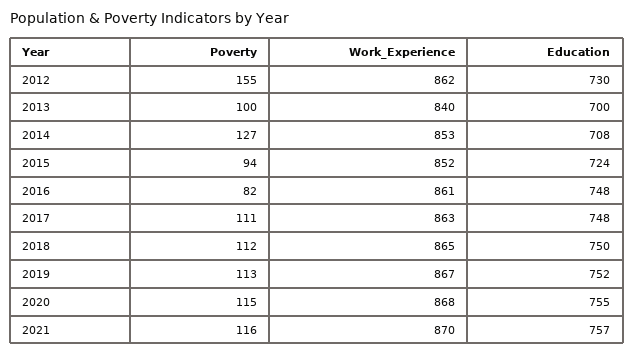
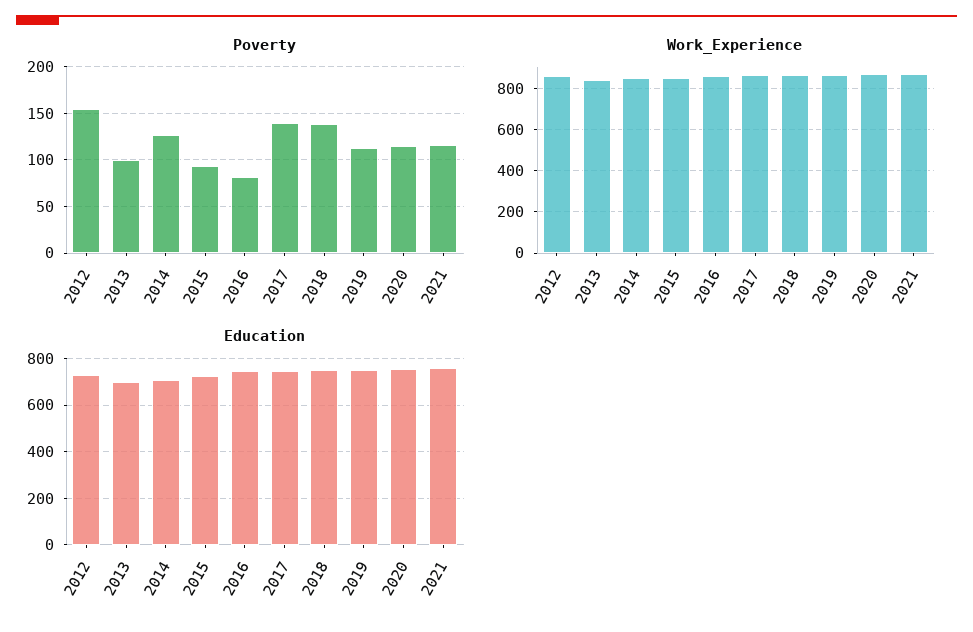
  {
    "Poverty": {
      "2012": 155,
      "2013": 100,
      "2014": 127,
      "2015": 94,
      "2016": 82,
-     "2017": 111,
+     "2017": 140,
-     "2018": 112,
+     "2018": 140,
      "2019": 113,
      "2020": 115,
      "2021": 116
    },
    "Work_Experience": {
      "2012": 862,
      "2013": 840,
      "2014": 853,
      "2015": 852,
      "2016": 861,
      "2017": 863,
      "2018": 865,
      "2019": 867,
      "2020": 868,
      "2021": 870
    },
    "Education": {
      "2012": 730,
      "2013": 700,
      "2014": 708,
      "2015": 724,
      "2016": 748,
      "2017": 748,
      "2018": 750,
      "2019": 752,
      "2020": 755,
      "2021": 757
    }
  }

